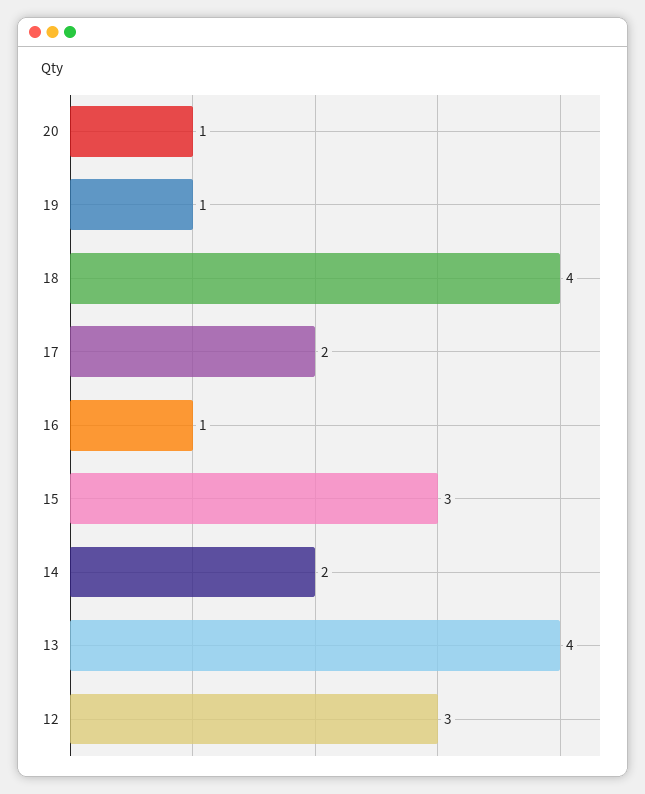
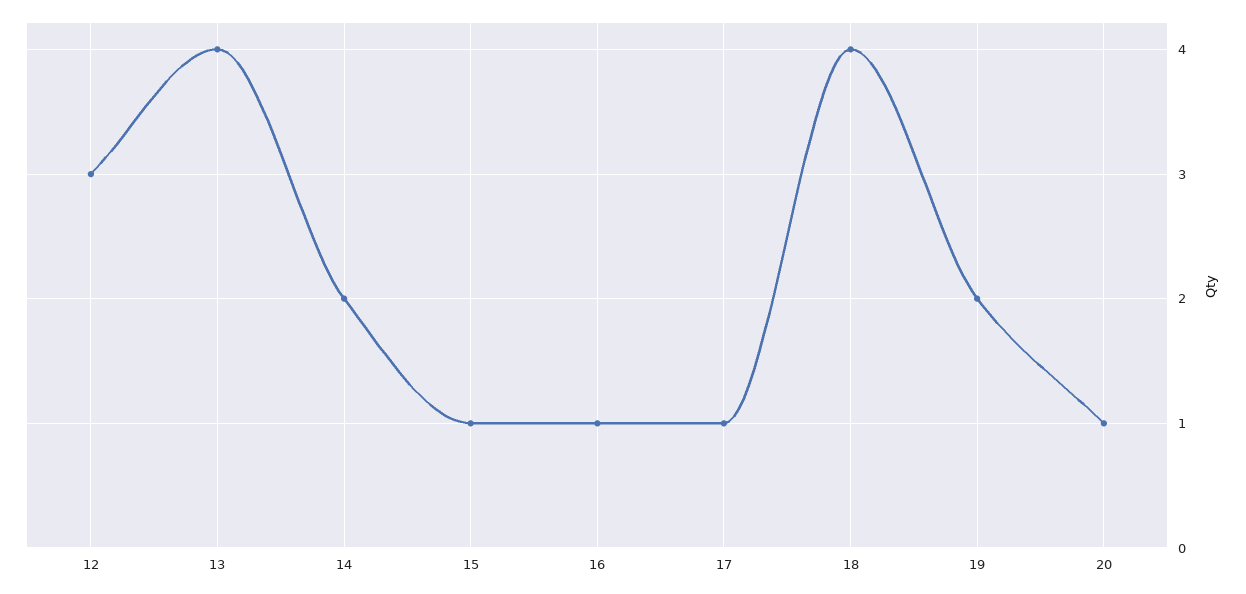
  {
    "20": 1,
-   "19": 1,
+   "19": 2,
    "18": 4,
-   "17": 2,
+   "17": 1,
    "16": 1,
-   "15": 3,
+   "15": 1,
    "14": 2,
    "13": 4,
    "12": 3
  }

